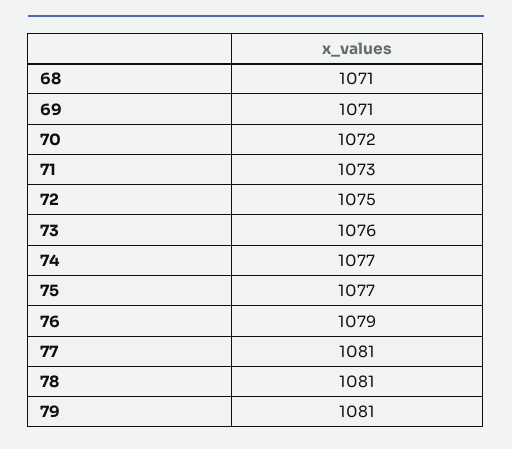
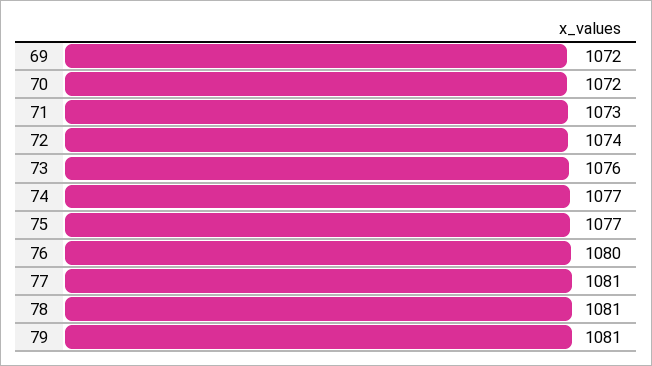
  {
-   "68": 1071,
-   "69": 1071,
+   "69": 1072,
    "70": 1072,
    "71": 1073,
-   "72": 1075,
+   "72": 1074,
    "73": 1076,
    "74": 1077,
    "75": 1077,
-   "76": 1079,
+   "76": 1080,
    "77": 1081,
    "78": 1081,
    "79": 1081
  }

